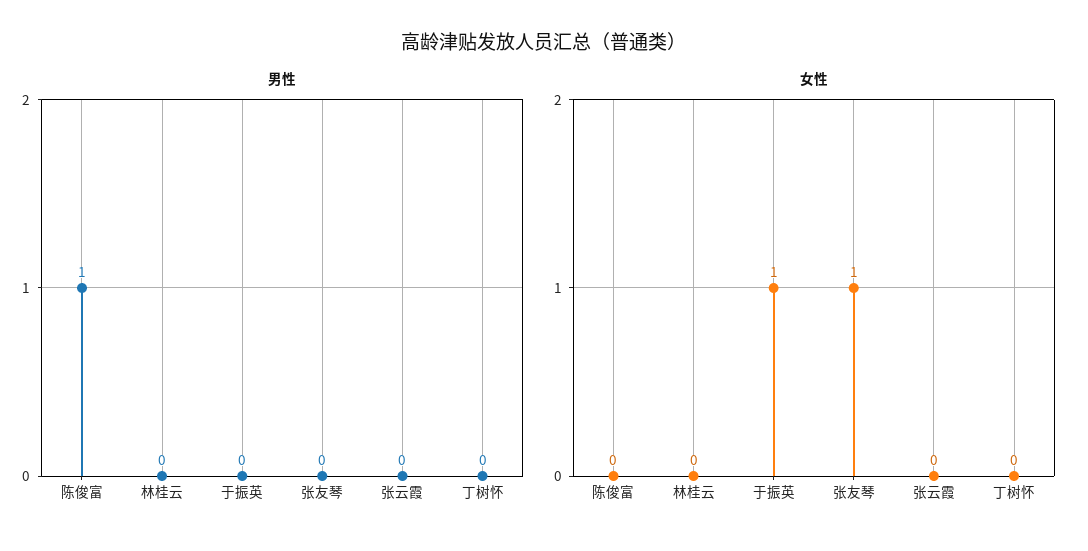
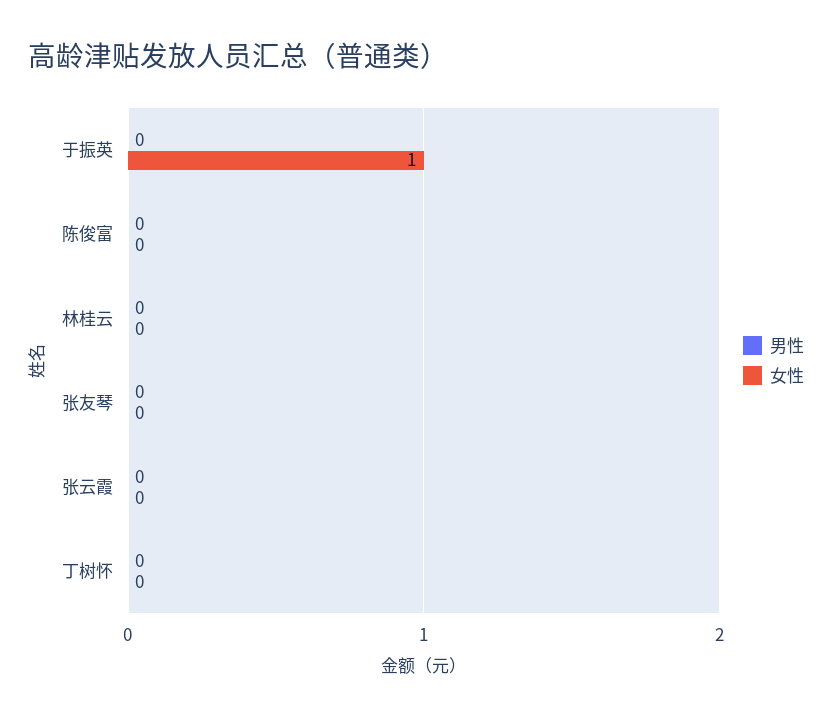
  {
    "男性": {
-     "陈俊富": 1,
+     "陈俊富": 0,
      "林桂云": 0,
      "于振英": 0,
      "张友琴": 0,
      "张云霞": 0,
      "丁树怀": 0
    },
    "女性": {
      "陈俊富": 0,
      "林桂云": 0,
      "于振英": 1,
-     "张友琴": 1,
+     "张友琴": 0,
      "张云霞": 0,
      "丁树怀": 0
    }
  }

